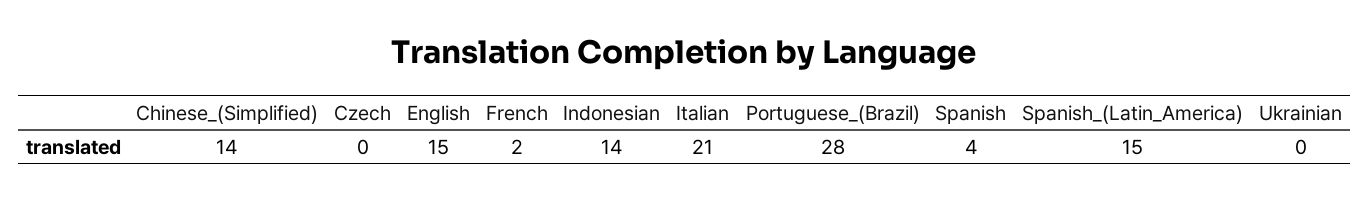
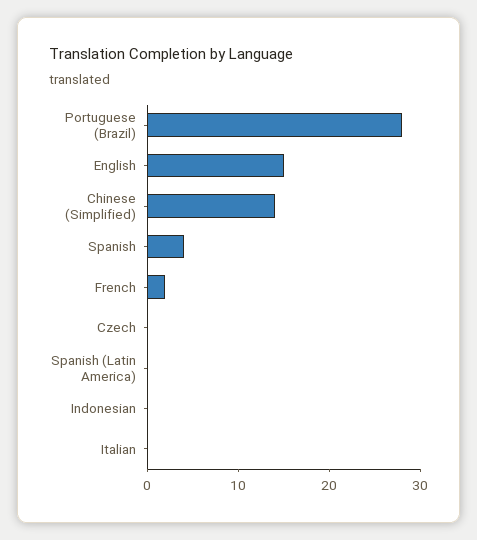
  {
    "Chinese_(Simplified)": 14,
    "Czech": 0,
    "English": 15,
    "French": 2,
-   "Indonesian": 14,
+   "Indonesian": 0,
-   "Italian": 21,
+   "Italian": 0,
    "Portuguese_(Brazil)": 28,
    "Spanish": 4,
-   "Spanish_(Latin_America)": 15,
+   "Spanish_(Latin_America)": 0
-   "Ukrainian": 0
  }

